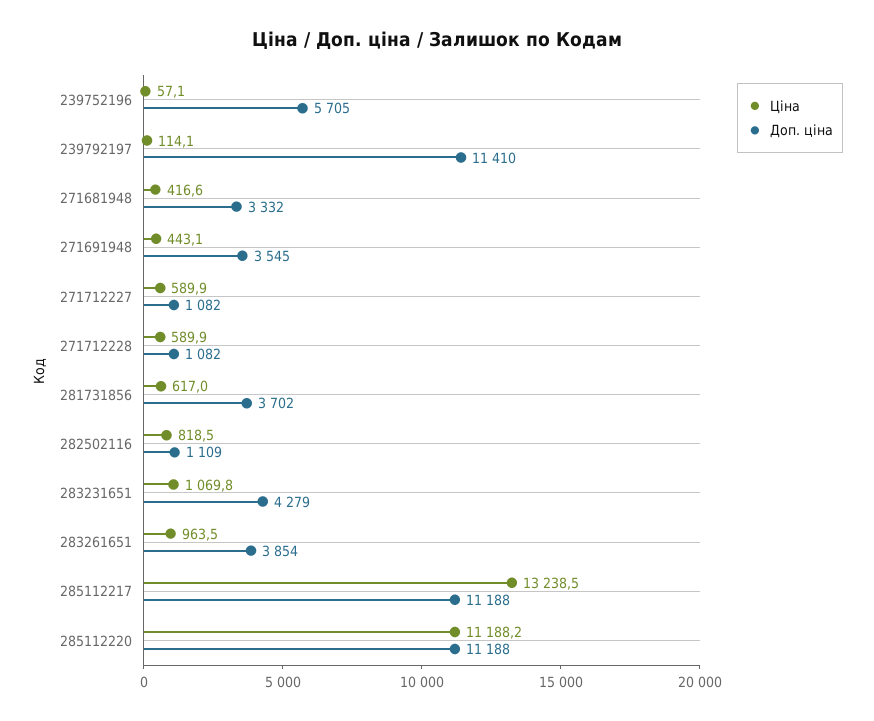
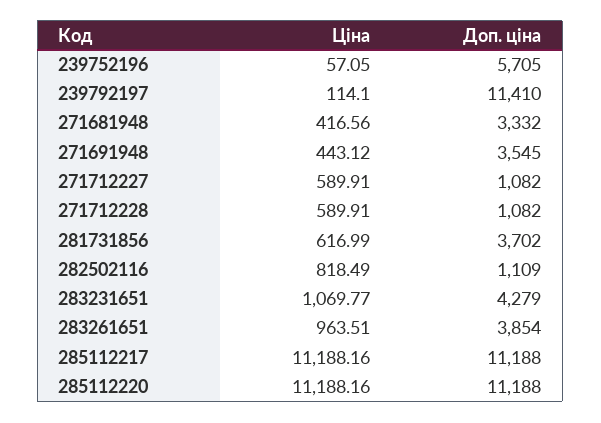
  {
    "Ціна": {
      "239752196": 57.05,
      "239792197": 114.1,
      "271681948": 416.56,
      "271691948": 443.12,
      "271712227": 589.91,
      "271712228": 589.91,
      "281731856": 616.99,
      "282502116": 818.49,
      "283231651": 1069.77,
      "283261651": 963.51,
-     "285112217": 13238.5,
+     "285112217": 11188.16,
      "285112220": 11188.16
    },
    "Доп. ціна": {
      "239752196": 5705,
      "239792197": 11410,
      "271681948": 3332,
      "271691948": 3545,
      "271712227": 1082,
      "271712228": 1082,
      "281731856": 3702,
      "282502116": 1109,
      "283231651": 4279,
      "283261651": 3854,
      "285112217": 11188,
      "285112220": 11188
    }
  }

